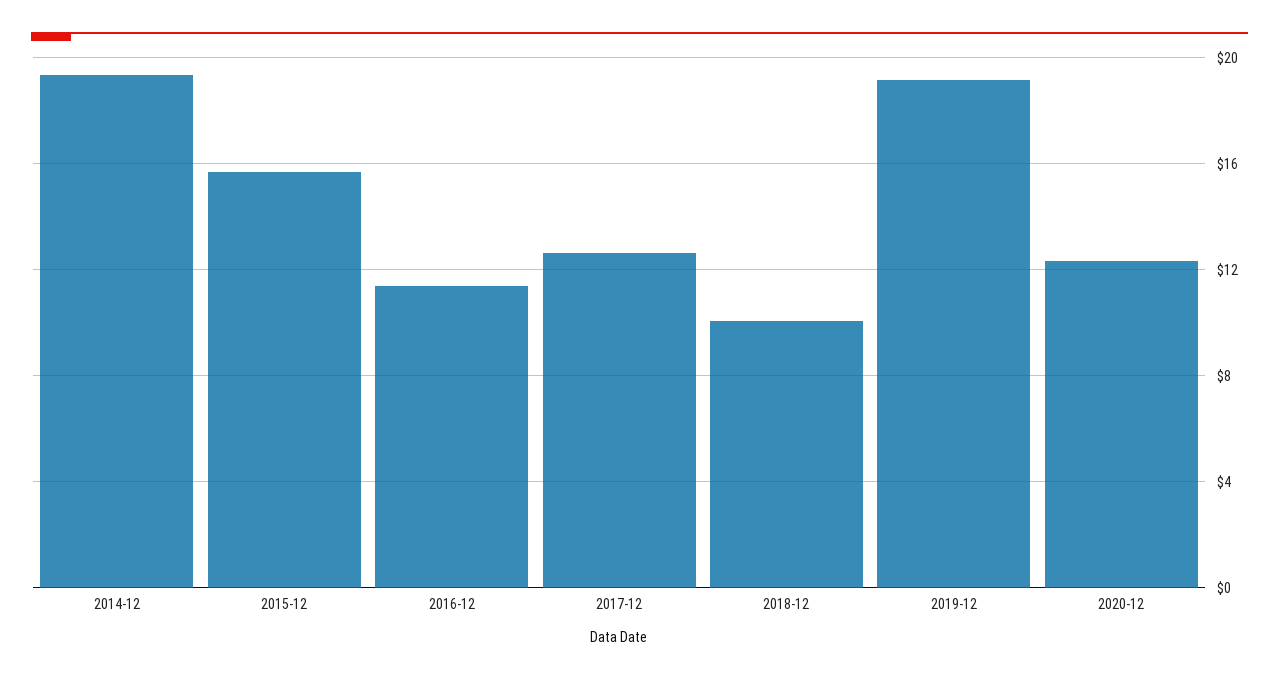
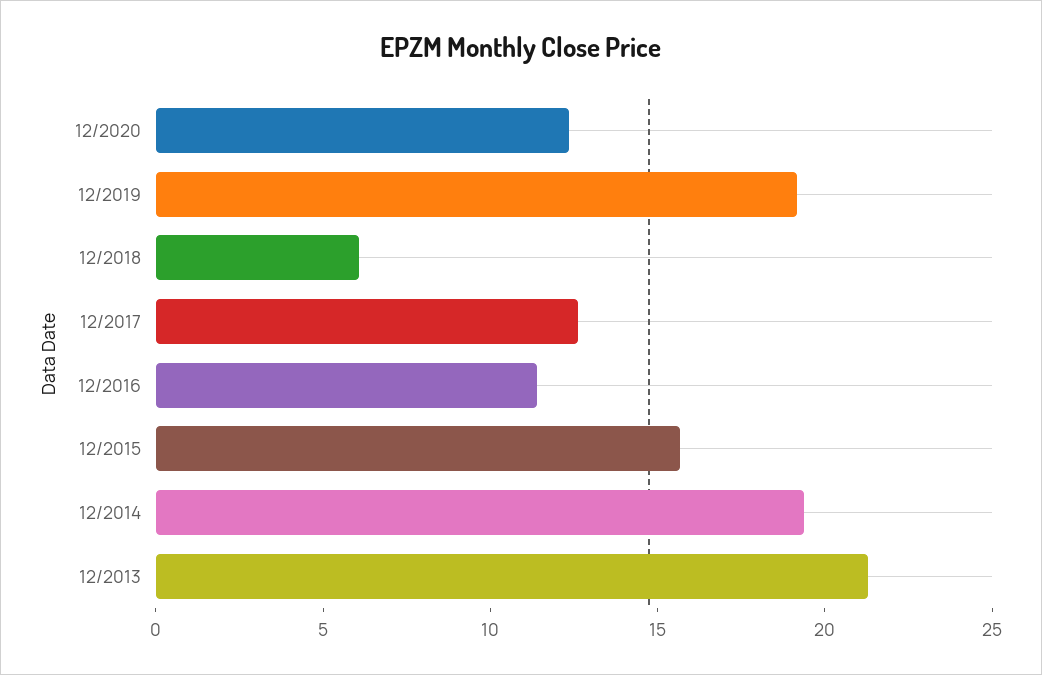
  {
    "2014-12": 19.5,
    "2015-12": 15.5,
    "2016-12": 11.5,
    "2017-12": 12.5,
-   "2018-12": 10,
+   "2018-12": 6,
    "2019-12": 19,
-   "2020-12": 12.5
+   "2020-12": 12.5,
+   "12/2013": 21
  }

